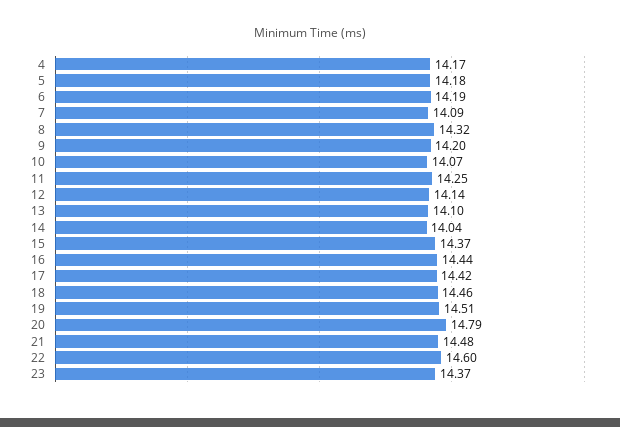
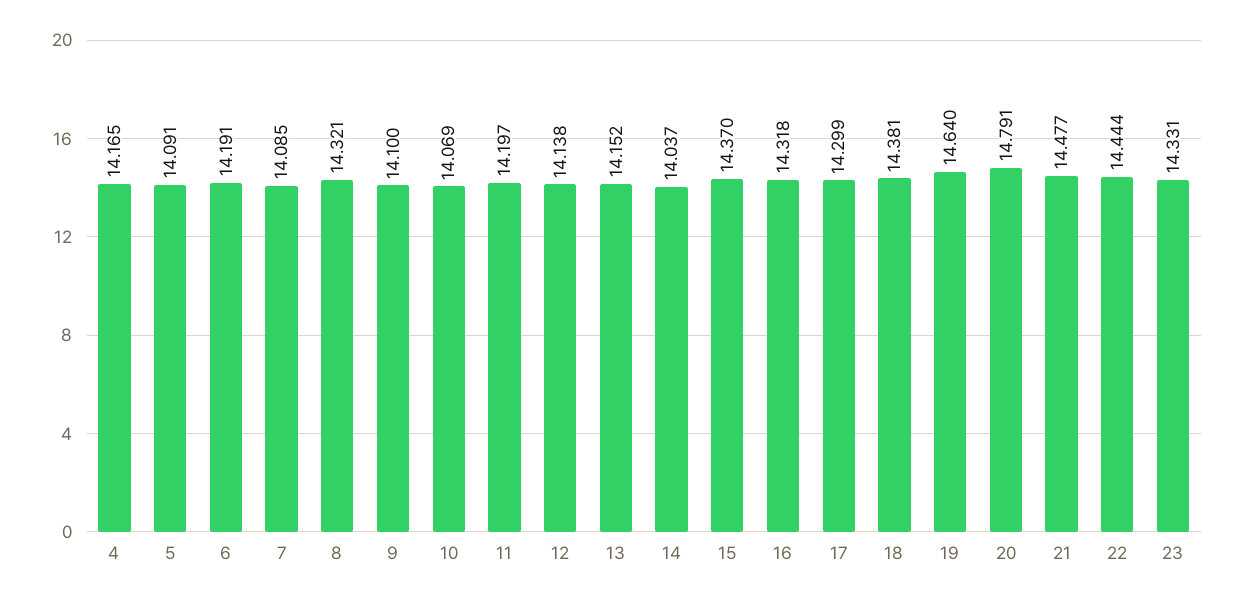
  {
    "4": 14.165,
-   "5": 14.18,
+   "5": 14.091,
    "6": 14.191,
    "7": 14.085,
    "8": 14.321,
-   "9": 14.2,
+   "9": 14.1,
    "10": 14.069,
-   "11": 14.25,
+   "11": 14.197,
    "12": 14.138,
-   "13": 14.1,
+   "13": 14.152,
    "14": 14.037,
    "15": 14.37,
-   "16": 14.44,
+   "16": 14.318,
-   "17": 14.42,
+   "17": 14.299,
-   "18": 14.46,
+   "18": 14.381,
-   "19": 14.51,
+   "19": 14.64,
    "20": 14.791,
    "21": 14.477,
-   "22": 14.6,
+   "22": 14.444,
-   "23": 14.37
+   "23": 14.331
  }

